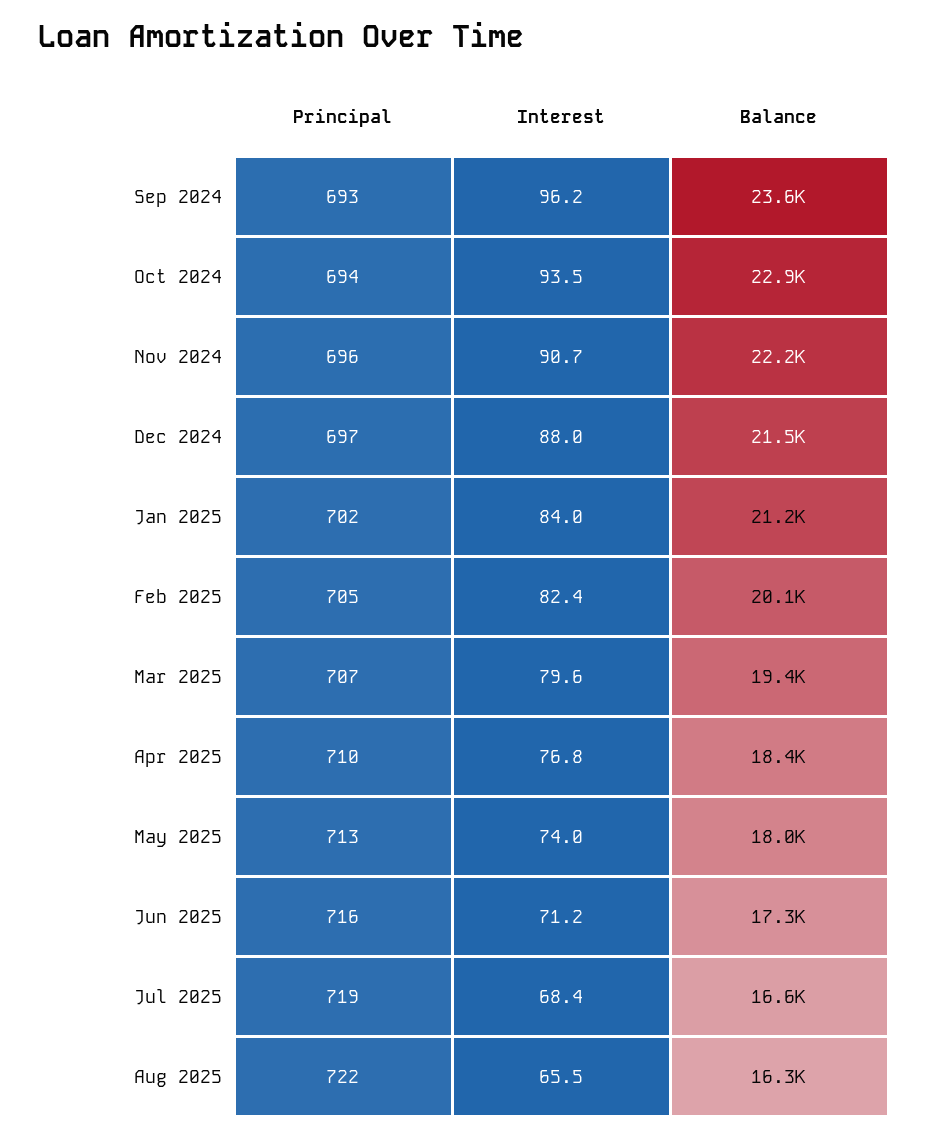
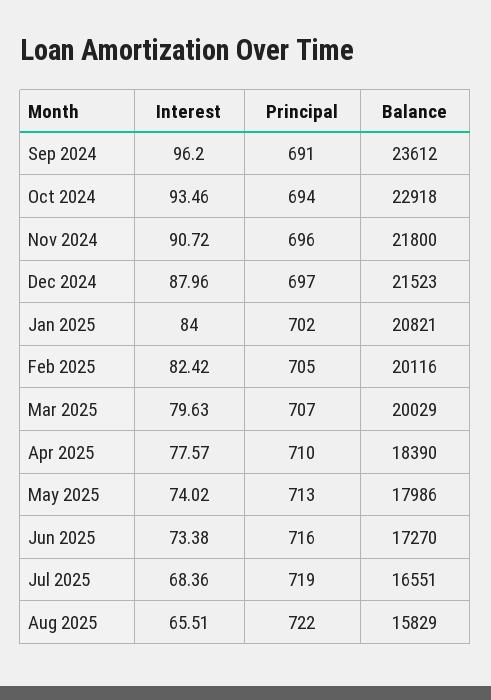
  {
    "Principal": {
-     "Sep 2024": 693,
+     "Sep 2024": 691,
      "Oct 2024": 694,
      "Nov 2024": 696,
      "Dec 2024": 697,
      "Jan 2025": 702,
      "Feb 2025": 705,
      "Mar 2025": 707,
      "Apr 2025": 710,
      "May 2025": 713,
      "Jun 2025": 716,
      "Jul 2025": 719,
      "Aug 2025": 722
    },
    "Interest": {
      "Sep 2024": 96.2,
      "Oct 2024": 93.46,
      "Nov 2024": 90.72,
      "Dec 2024": 87.96,
      "Jan 2025": 84,
      "Feb 2025": 82.42,
      "Mar 2025": 79.63,
-     "Apr 2025": 76.8,
+     "Apr 2025": 77.57,
      "May 2025": 74.02,
-     "Jun 2025": 71.2,
+     "Jun 2025": 73.38,
      "Jul 2025": 68.36,
      "Aug 2025": 65.51
    },
    "Balance": {
      "Sep 2024": 23612,
      "Oct 2024": 22918,
-     "Nov 2024": 22200,
+     "Nov 2024": 21800,
      "Dec 2024": 21523,
-     "Jan 2025": 21200,
+     "Jan 2025": 20821,
      "Feb 2025": 20116,
-     "Mar 2025": 19400,
+     "Mar 2025": 20029,
      "Apr 2025": 18390,
      "May 2025": 17986,
      "Jun 2025": 17270,
      "Jul 2025": 16551,
-     "Aug 2025": 16300
+     "Aug 2025": 15829
    }
  }

